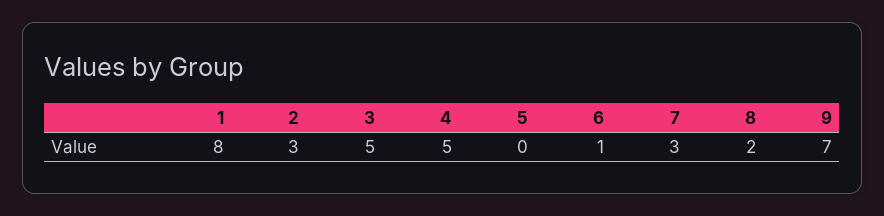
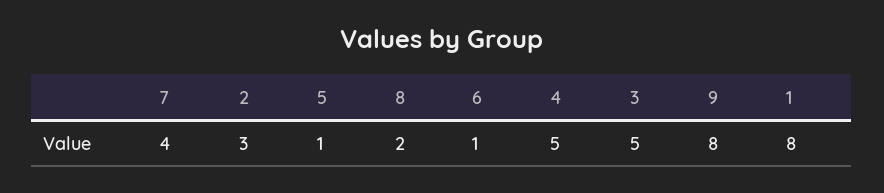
  {
    "1": 8,
    "2": 3,
    "3": 5,
    "4": 5,
-   "5": 0,
+   "5": 1,
    "6": 1,
-   "7": 3,
+   "7": 4,
    "8": 2,
-   "9": 7
+   "9": 8
  }

